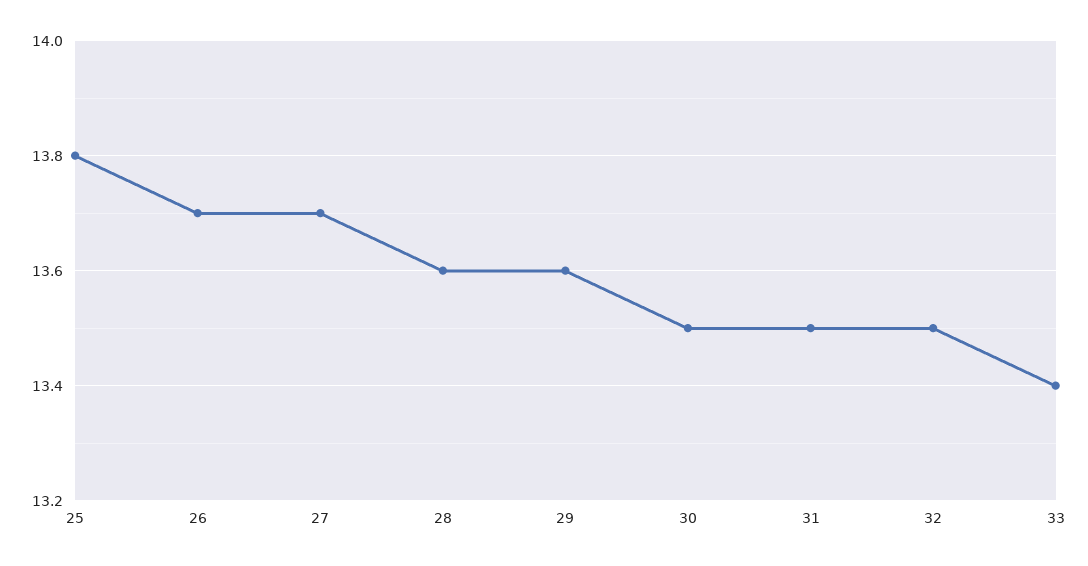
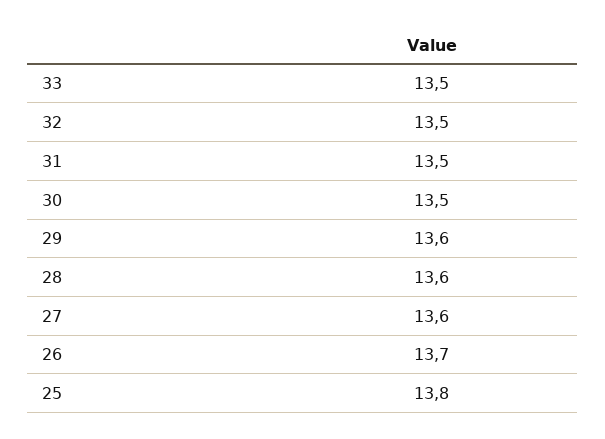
  {
    "25": 13.8,
    "26": 13.7,
-   "27": 13.7,
+   "27": 13.6,
    "28": 13.6,
    "29": 13.6,
    "30": 13.5,
    "31": 13.5,
    "32": 13.5,
-   "33": 13.4
+   "33": 13.5
  }

